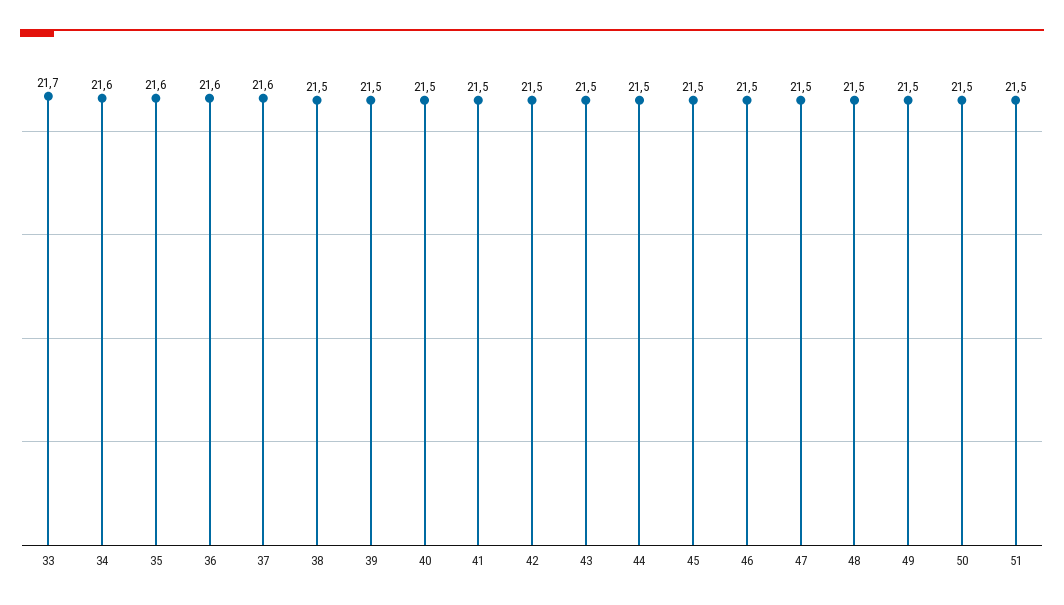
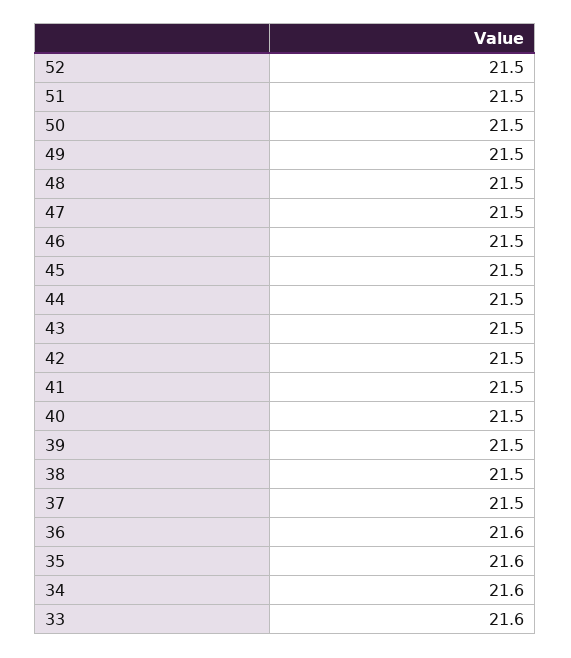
  {
-   "33": 21.7,
+   "33": 21.6,
    "34": 21.6,
    "35": 21.6,
    "36": 21.6,
-   "37": 21.6,
+   "37": 21.5,
    "38": 21.5,
    "39": 21.5,
    "40": 21.5,
    "41": 21.5,
    "42": 21.5,
    "43": 21.5,
    "44": 21.5,
    "45": 21.5,
    "46": 21.5,
    "47": 21.5,
    "48": 21.5,
    "49": 21.5,
    "50": 21.5,
-   "51": 21.5
+   "51": 21.5,
+   "52": 21.5
  }

